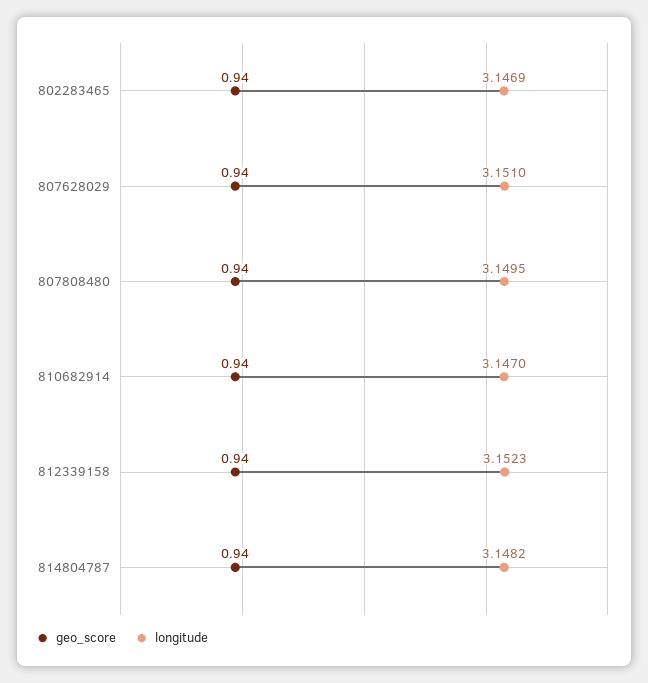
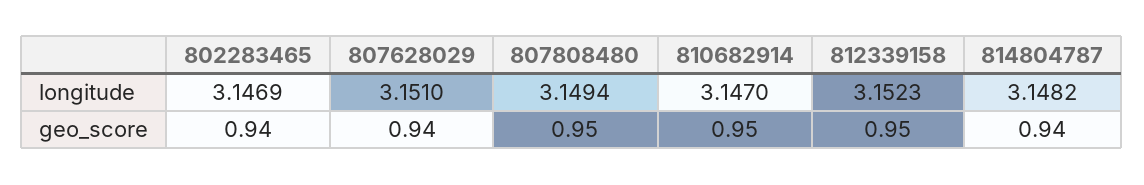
  {
    "geo_score": {
      "802283465": 0.94,
      "807628029": 0.94,
-     "807808480": 0.94,
+     "807808480": 0.95,
-     "810682914": 0.94,
+     "810682914": 0.95,
-     "812339158": 0.94,
+     "812339158": 0.95,
      "814804787": 0.94
    },
    "longitude": {
      "802283465": 3.1469,
      "807628029": 3.151,
-     "807808480": 3.1495,
+     "807808480": 3.1494,
      "810682914": 3.147,
      "812339158": 3.1523,
      "814804787": 3.1482
    }
  }

